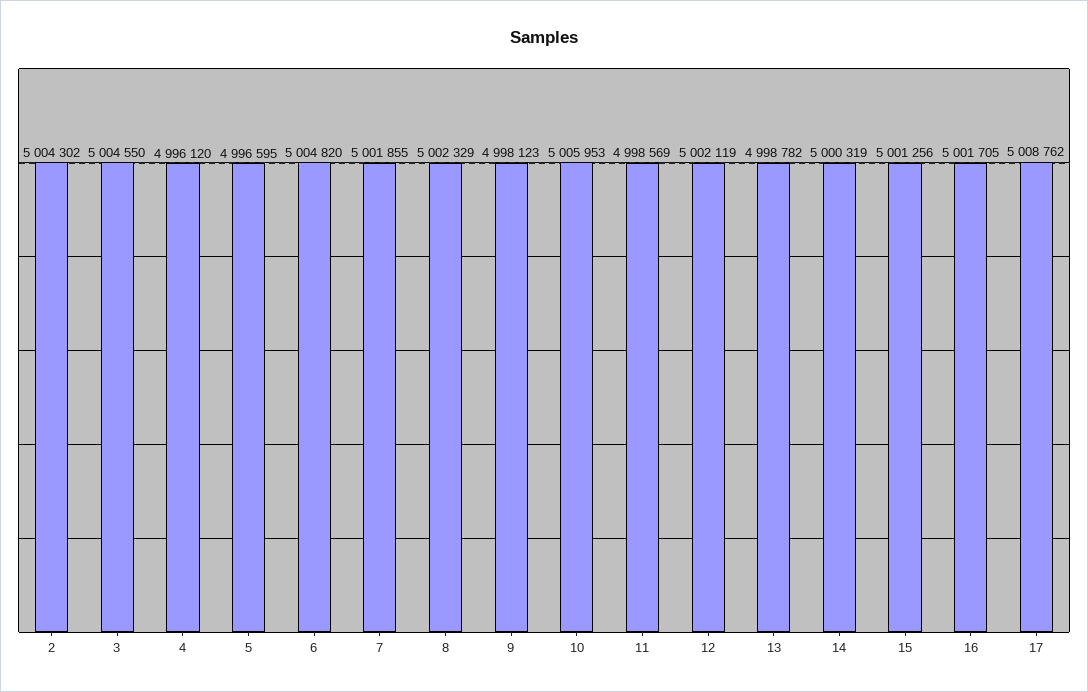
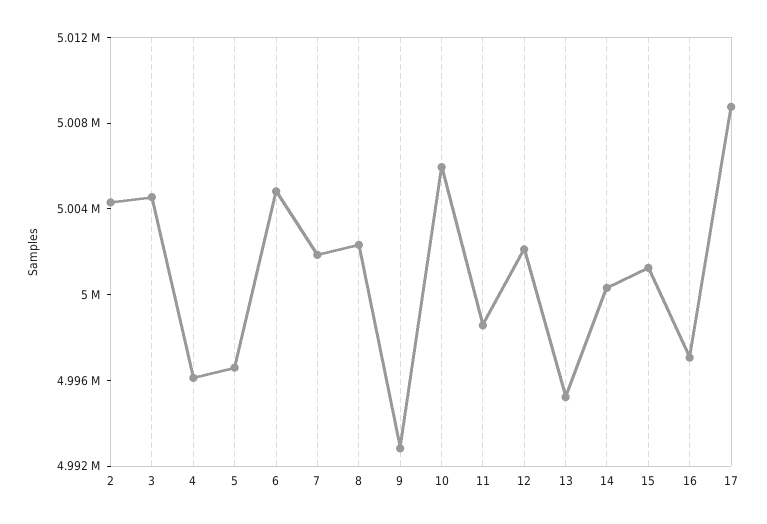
  {
    "2": 5004302,
    "3": 5004550,
    "4": 4996120,
    "5": 4996595,
    "6": 5004820,
    "7": 5001855,
    "8": 5002329,
-   "9": 4998123,
+   "9": 4993000,
    "10": 5005953,
    "11": 4998569,
    "12": 5002119,
-   "13": 4998782,
+   "13": 4995000,
    "14": 5000319,
    "15": 5001256,
-   "16": 5001705,
+   "16": 4997000,
    "17": 5008762
  }

